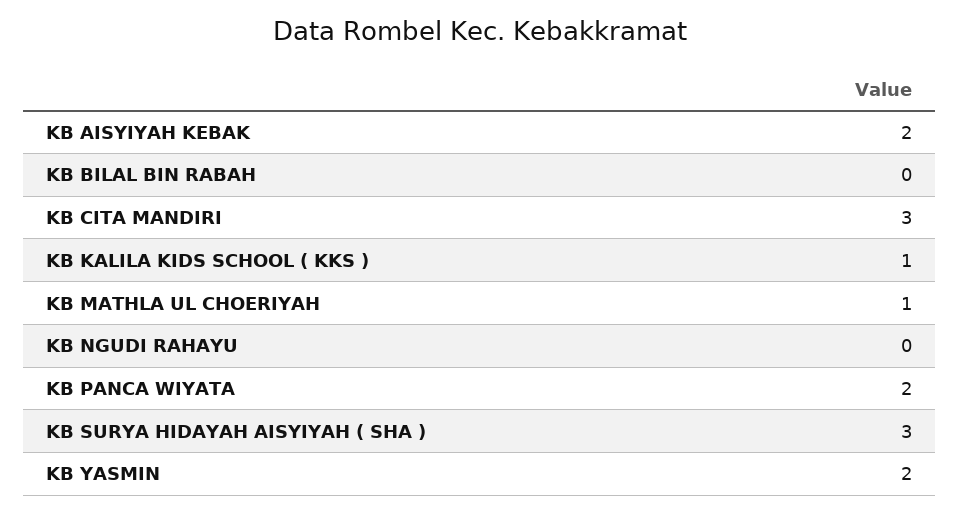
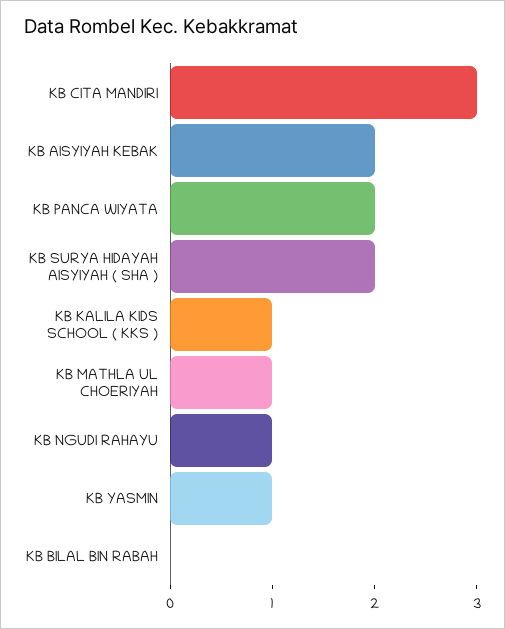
  {
    "KB AISYIYAH KEBAK": 2,
    "KB BILAL BIN RABAH": 0,
    "KB CITA MANDIRI": 3,
    "KB KALILA KIDS SCHOOL ( KKS )": 1,
    "KB MATHLA UL CHOERIYAH": 1,
-   "KB NGUDI RAHAYU": 0,
+   "KB NGUDI RAHAYU": 1,
    "KB PANCA WIYATA": 2,
-   "KB SURYA HIDAYAH AISYIYAH ( SHA )": 3,
+   "KB SURYA HIDAYAH AISYIYAH ( SHA )": 2,
-   "KB YASMIN": 2
+   "KB YASMIN": 1
  }

